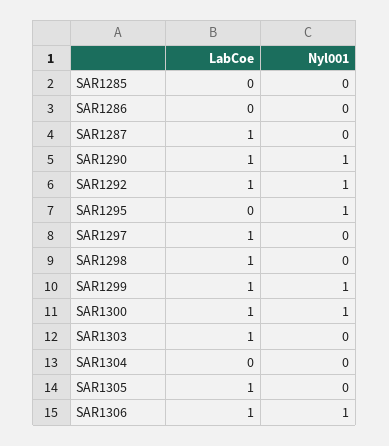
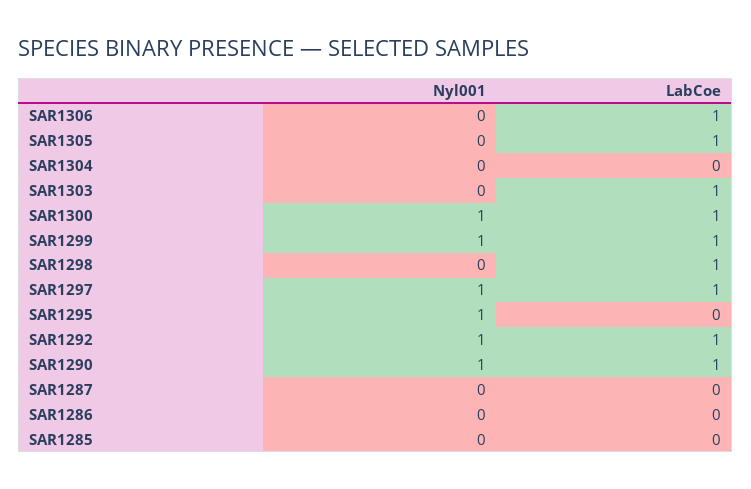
  {
    "LabCoe": {
      "SAR1285": 0,
      "SAR1286": 0,
-     "SAR1287": 1,
+     "SAR1287": 0,
      "SAR1290": 1,
      "SAR1292": 1,
      "SAR1295": 0,
      "SAR1297": 1,
      "SAR1298": 1,
      "SAR1299": 1,
      "SAR1300": 1,
      "SAR1303": 1,
      "SAR1304": 0,
      "SAR1305": 1,
      "SAR1306": 1
    },
    "Nyl001": {
      "SAR1285": 0,
      "SAR1286": 0,
      "SAR1287": 0,
      "SAR1290": 1,
      "SAR1292": 1,
      "SAR1295": 1,
-     "SAR1297": 0,
+     "SAR1297": 1,
      "SAR1298": 0,
      "SAR1299": 1,
      "SAR1300": 1,
      "SAR1303": 0,
      "SAR1304": 0,
      "SAR1305": 0,
-     "SAR1306": 1
+     "SAR1306": 0
    }
  }

